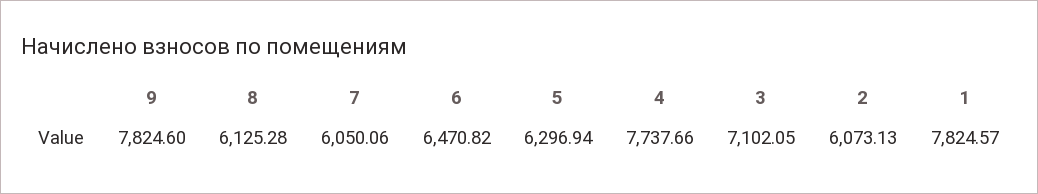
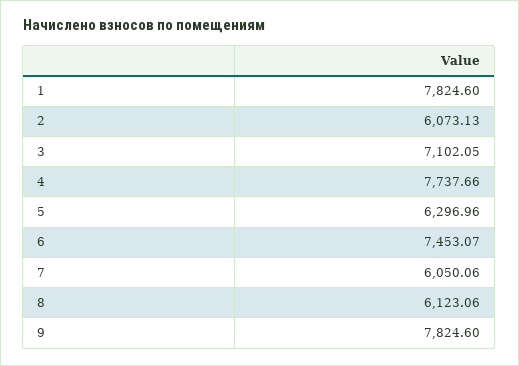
  {
    "9": 7824.6,
-   "8": 6125.28,
+   "8": 6123.06,
    "7": 6050.06,
-   "6": 6470.82,
+   "6": 7453.07,
-   "5": 6296.94,
+   "5": 6296.96,
    "4": 7737.66,
    "3": 7102.05,
    "2": 6073.13,
-   "1": 7824.57
+   "1": 7824.6
  }

